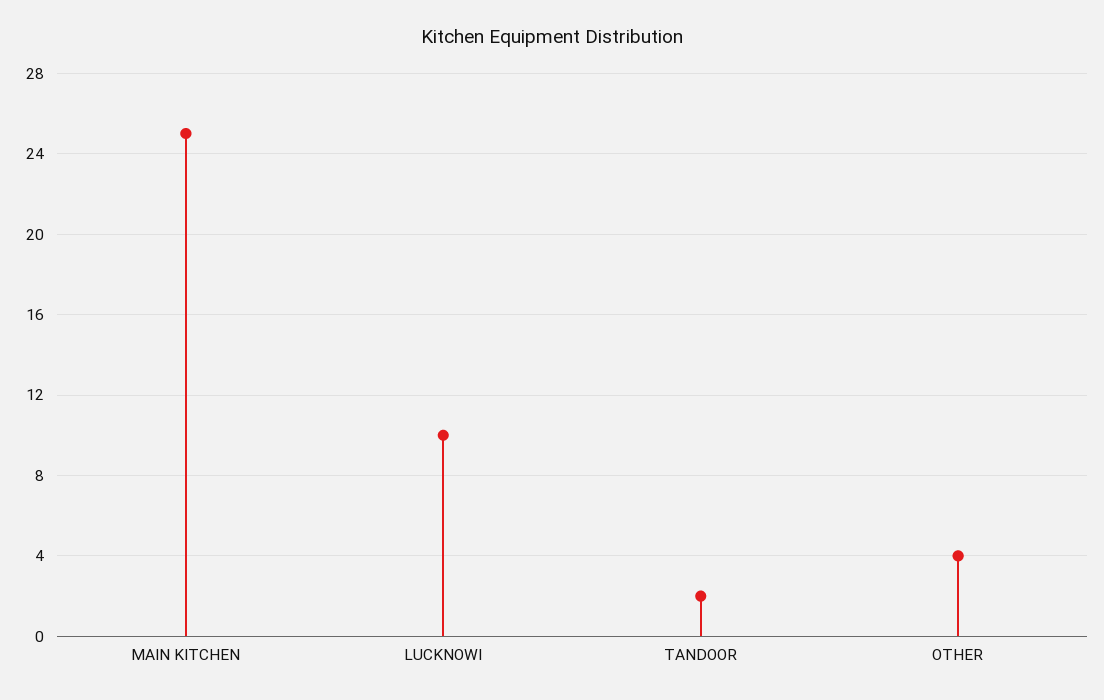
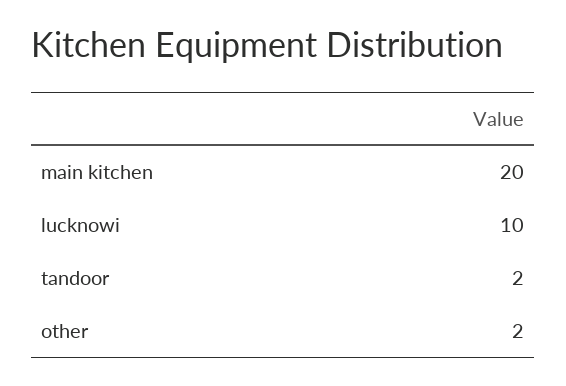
  {
-   "MAIN KITCHEN": 25,
+   "MAIN KITCHEN": 20,
    "LUCKNOWI": 10,
    "TANDOOR": 2,
-   "OTHER": 4
+   "OTHER": 2
  }

